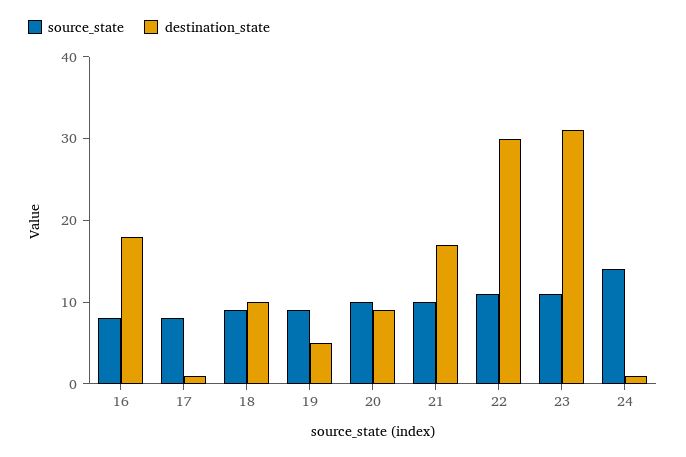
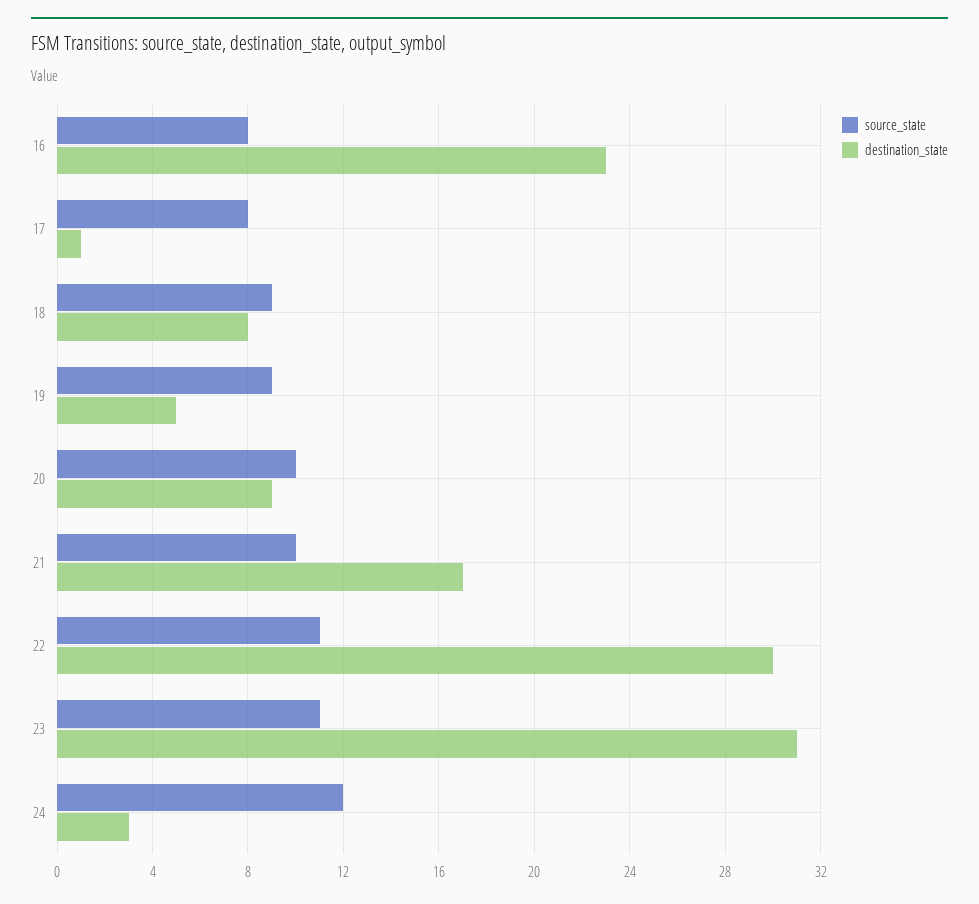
  {
    "source_state": {
      "16": 8,
      "17": 8,
      "18": 9,
      "19": 9,
      "20": 10,
      "21": 10,
      "22": 11,
      "23": 11,
-     "24": 14
+     "24": 12
    },
    "destination_state": {
-     "16": 18,
+     "16": 23,
      "17": 1,
-     "18": 10,
+     "18": 8,
      "19": 5,
      "20": 9,
      "21": 17,
      "22": 30,
      "23": 31,
-     "24": 1
+     "24": 3
    }
  }

